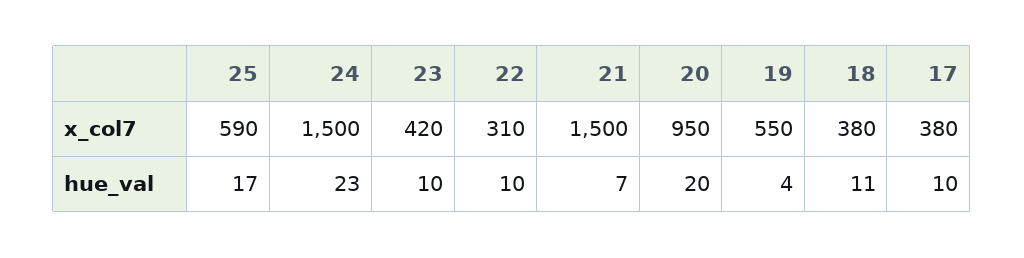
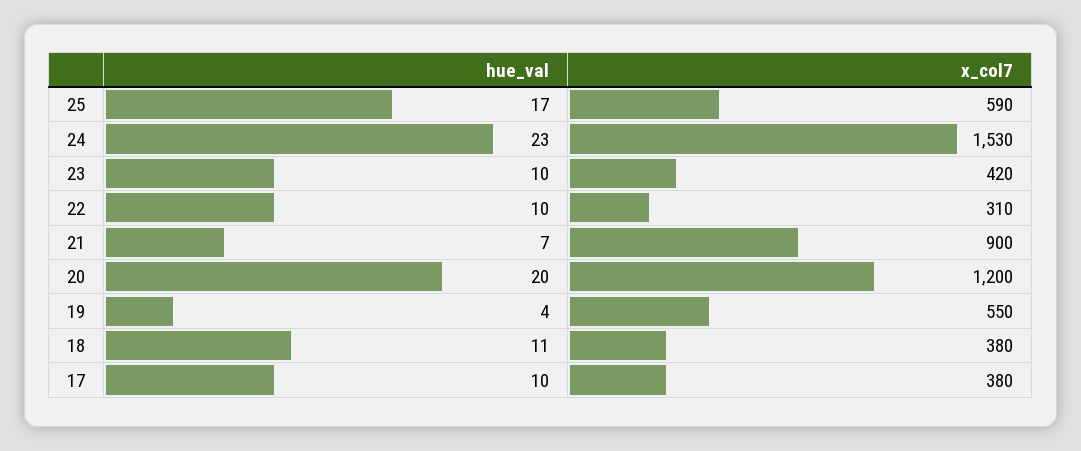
  {
    "25": {
      "x_col7": 590,
      "hue_val": 17
    },
    "24": {
-     "x_col7": 1500,
+     "x_col7": 1530,
      "hue_val": 23
    },
    "23": {
      "x_col7": 420,
      "hue_val": 10
    },
    "22": {
      "x_col7": 310,
      "hue_val": 10
    },
    "21": {
-     "x_col7": 1500,
+     "x_col7": 900,
      "hue_val": 7
    },
    "20": {
-     "x_col7": 950,
+     "x_col7": 1200,
      "hue_val": 20
    },
    "19": {
      "x_col7": 550,
      "hue_val": 4
    },
    "18": {
      "x_col7": 380,
      "hue_val": 11
    },
    "17": {
      "x_col7": 380,
      "hue_val": 10
    }
  }

